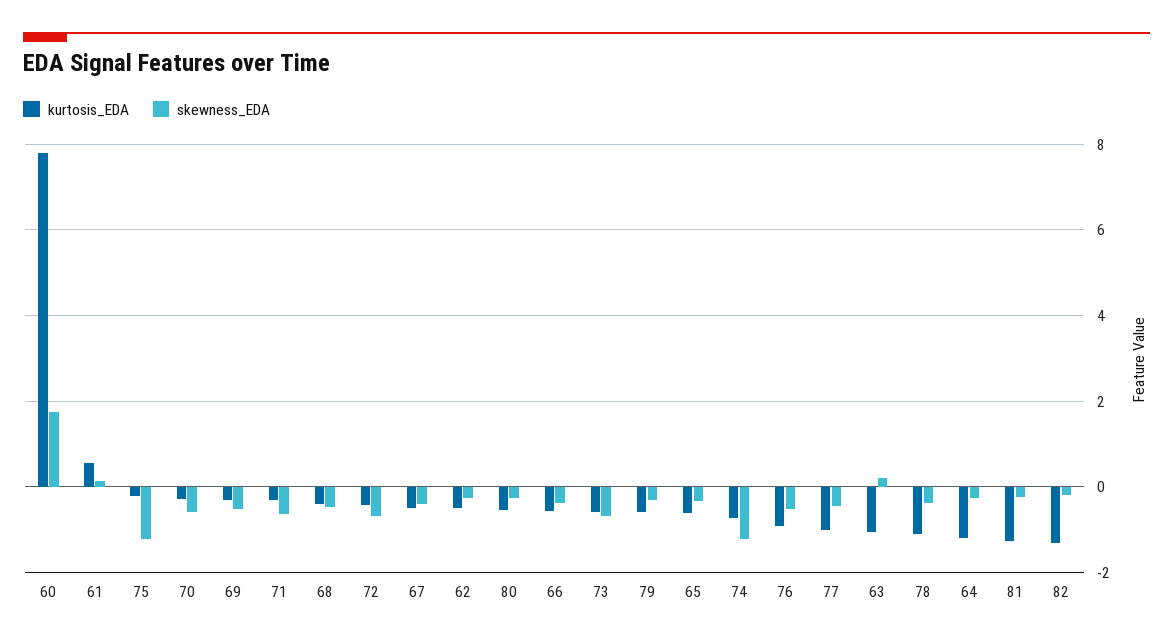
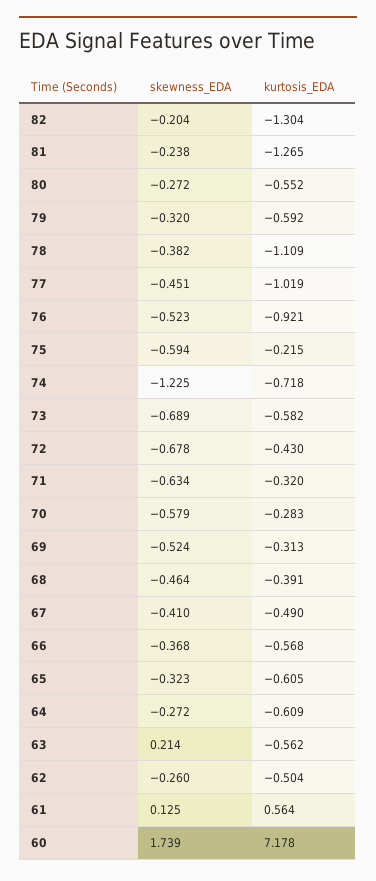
  {
    "kurtosis_EDA": {
-     "60": 7.8,
+     "60": 7.178,
      "61": 0.564,
      "75": -0.215,
      "70": -0.283,
      "69": -0.313,
      "71": -0.32,
      "68": -0.391,
      "72": -0.43,
      "67": -0.49,
      "62": -0.504,
      "80": -0.552,
      "66": -0.568,
      "73": -0.582,
      "79": -0.592,
      "65": -0.605,
      "74": -0.718,
      "76": -0.921,
      "77": -1.019,
-     "63": -1,
+     "63": -0.562,
      "78": -1.109,
-     "64": -1.2,
+     "64": -0.609,
      "81": -1.265,
      "82": -1.304
    },
    "skewness_EDA": {
      "60": 1.739,
      "61": 0.125,
-     "75": -1.2,
+     "75": -0.594,
      "70": -0.579,
      "69": -0.524,
      "71": -0.634,
      "68": -0.464,
      "72": -0.678,
      "67": -0.41,
      "62": -0.26,
      "80": -0.272,
      "66": -0.368,
      "73": -0.689,
      "79": -0.32,
      "65": -0.323,
      "74": -1.225,
      "76": -0.523,
      "77": -0.451,
      "63": 0.214,
      "78": -0.382,
      "64": -0.272,
      "81": -0.238,
      "82": -0.204
    }
  }

